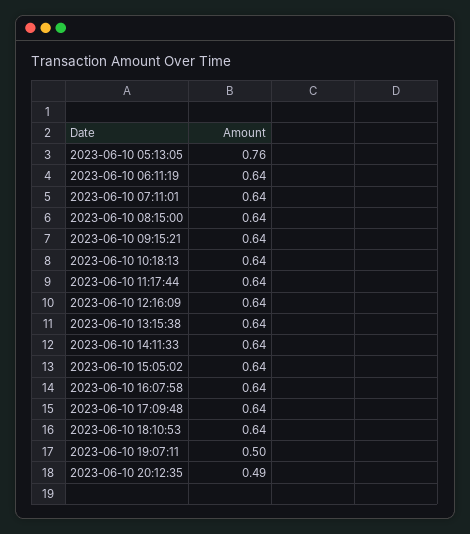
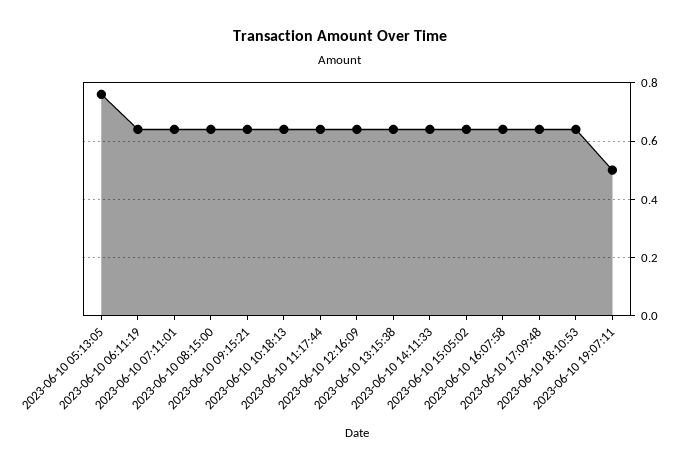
  {
    "2023-06-10 05:13:05": 0.76,
    "2023-06-10 06:11:19": 0.64,
    "2023-06-10 07:11:01": 0.64,
    "2023-06-10 08:15:00": 0.64,
    "2023-06-10 09:15:21": 0.64,
    "2023-06-10 10:18:13": 0.64,
    "2023-06-10 11:17:44": 0.64,
    "2023-06-10 12:16:09": 0.64,
    "2023-06-10 13:15:38": 0.64,
    "2023-06-10 14:11:33": 0.64,
    "2023-06-10 15:05:02": 0.64,
    "2023-06-10 16:07:58": 0.64,
    "2023-06-10 17:09:48": 0.64,
    "2023-06-10 18:10:53": 0.64,
-   "2023-06-10 19:07:11": 0.5,
+   "2023-06-10 19:07:11": 0.5
-   "2023-06-10 20:12:35": 0.49
  }

